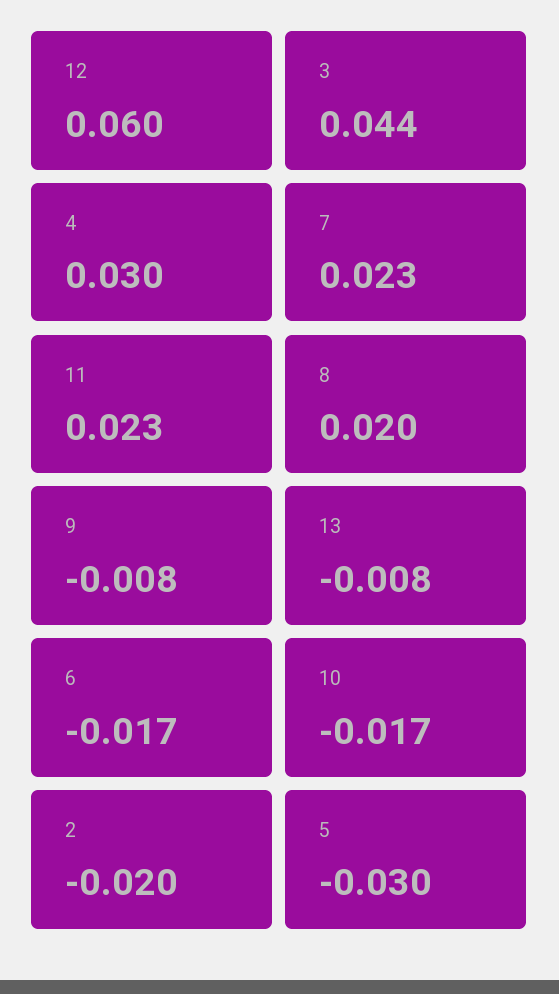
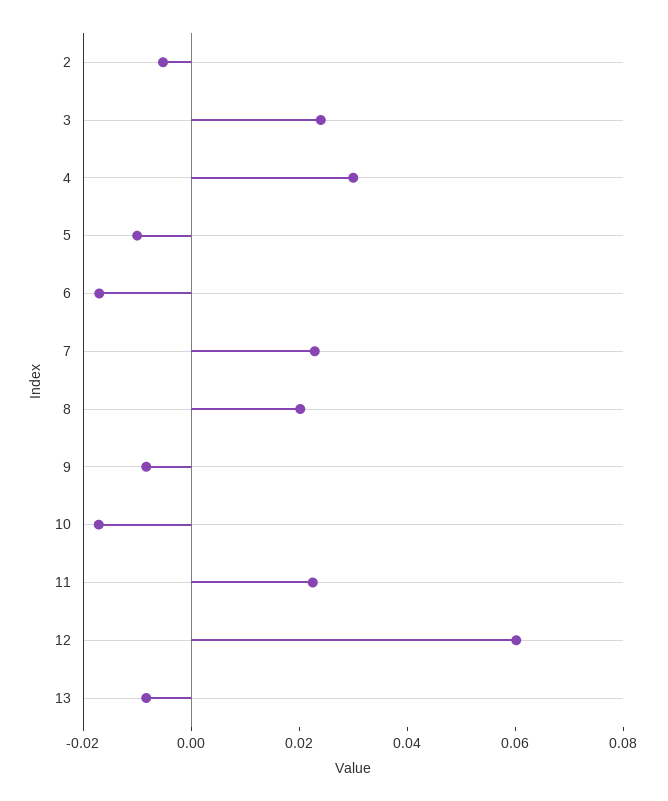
  {
    "12": 0.06,
-   "3": 0.044,
+   "3": 0.025,
    "4": 0.03,
    "7": 0.023,
    "11": 0.023,
    "8": 0.02,
    "9": -0.008,
    "13": -0.008,
    "6": -0.017,
    "10": -0.017,
-   "2": -0.02,
+   "2": -0.005,
-   "5": -0.03
+   "5": -0.01
  }

